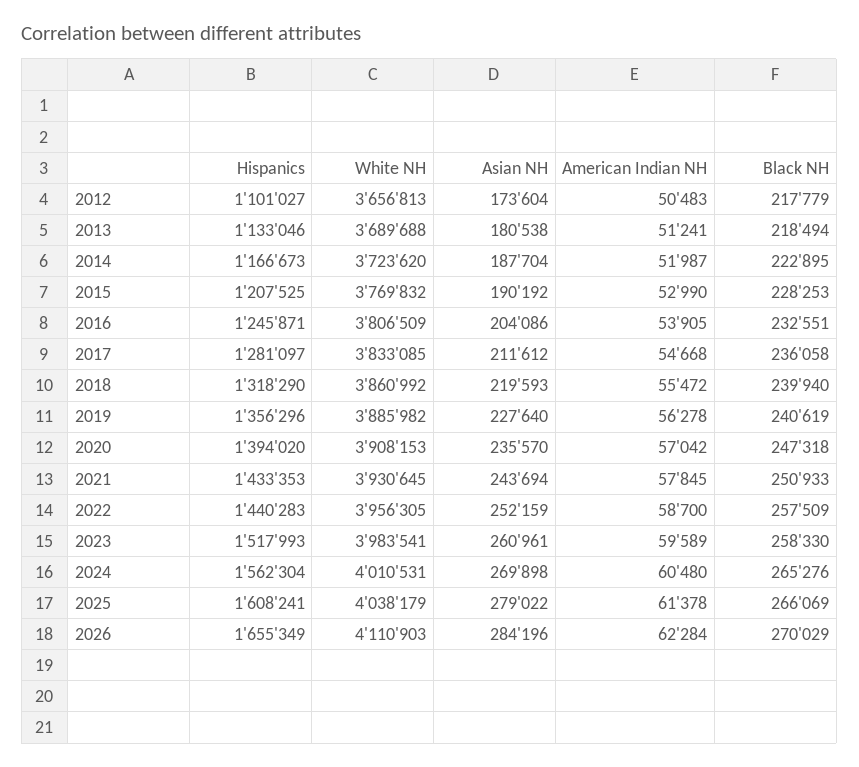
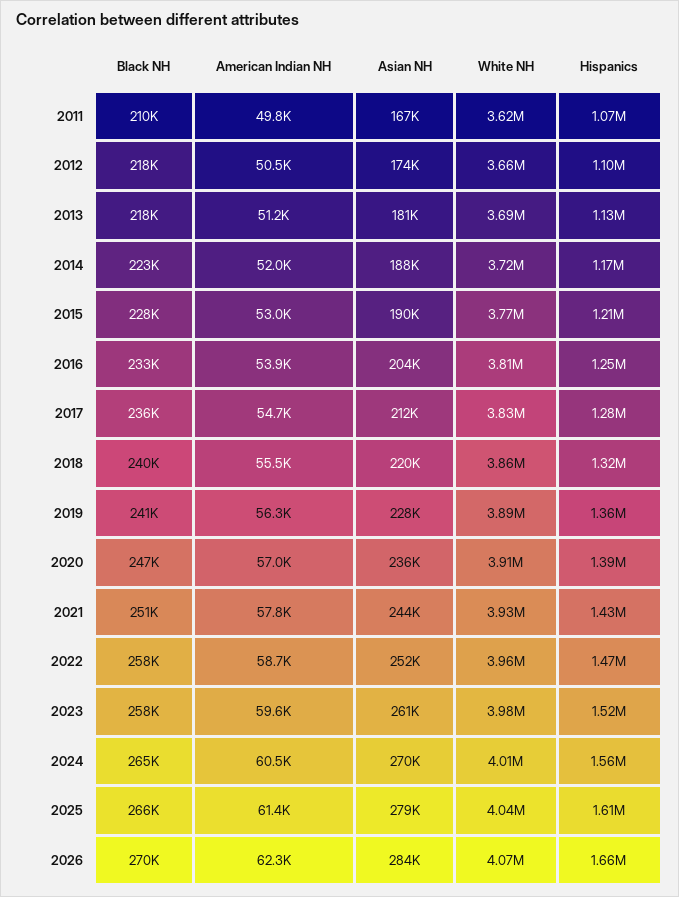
  {
    "Hispanics": {
      "2012": 1101027,
      "2013": 1133046,
      "2014": 1166673,
      "2015": 1207525,
      "2016": 1245871,
      "2017": 1281097,
      "2018": 1318290,
      "2019": 1356296,
      "2020": 1394020,
      "2021": 1433353,
-     "2022": 1440283,
+     "2022": 1470000,
      "2023": 1517993,
      "2024": 1562304,
      "2025": 1608241,
-     "2026": 1655349
+     "2026": 1655349,
+     "2011": 1070000
    },
    "White NH": {
      "2012": 3656813,
      "2013": 3689688,
      "2014": 3723620,
      "2015": 3769832,
      "2016": 3806509,
      "2017": 3833085,
      "2018": 3860992,
      "2019": 3885982,
      "2020": 3908153,
      "2021": 3930645,
      "2022": 3956305,
      "2023": 3983541,
      "2024": 4010531,
      "2025": 4038179,
-     "2026": 4110903
+     "2026": 4070000,
+     "2011": 3620000
    },
    "Asian NH": {
      "2012": 173604,
      "2013": 180538,
      "2014": 187704,
      "2015": 190192,
      "2016": 204086,
      "2017": 211612,
      "2018": 219593,
      "2019": 227640,
      "2020": 235570,
      "2021": 243694,
      "2022": 252159,
      "2023": 260961,
      "2024": 269898,
      "2025": 279022,
-     "2026": 284196
+     "2026": 284196,
+     "2011": 167000
    },
    "American Indian NH": {
      "2012": 50483,
      "2013": 51241,
      "2014": 51987,
      "2015": 52990,
      "2016": 53905,
      "2017": 54668,
      "2018": 55472,
      "2019": 56278,
      "2020": 57042,
      "2021": 57845,
      "2022": 58700,
      "2023": 59589,
      "2024": 60480,
      "2025": 61378,
-     "2026": 62284
+     "2026": 62284,
+     "2011": 49800
    },
    "Black NH": {
      "2012": 217779,
      "2013": 218494,
      "2014": 222895,
      "2015": 228253,
      "2016": 232551,
      "2017": 236058,
      "2018": 239940,
      "2019": 240619,
      "2020": 247318,
      "2021": 250933,
      "2022": 257509,
      "2023": 258330,
      "2024": 265276,
      "2025": 266069,
-     "2026": 270029
+     "2026": 270029,
+     "2011": 210000
    }
  }

